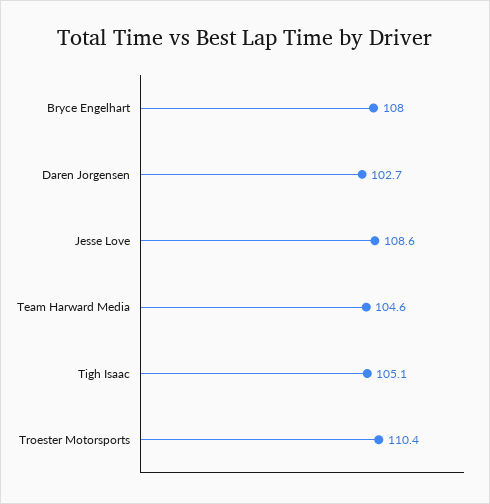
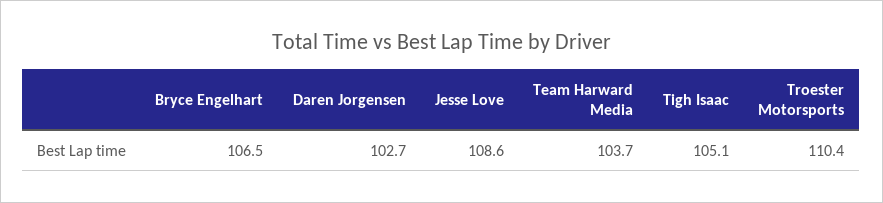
  {
-   "Bryce Engelhart": 108,
+   "Bryce Engelhart": 106.5,
    "Daren Jorgensen": 102.7,
    "Jesse Love": 108.6,
-   "Team Harward Media": 104.6,
+   "Team Harward Media": 103.7,
    "Tigh Isaac": 105.1,
    "Troester Motorsports": 110.4
  }

